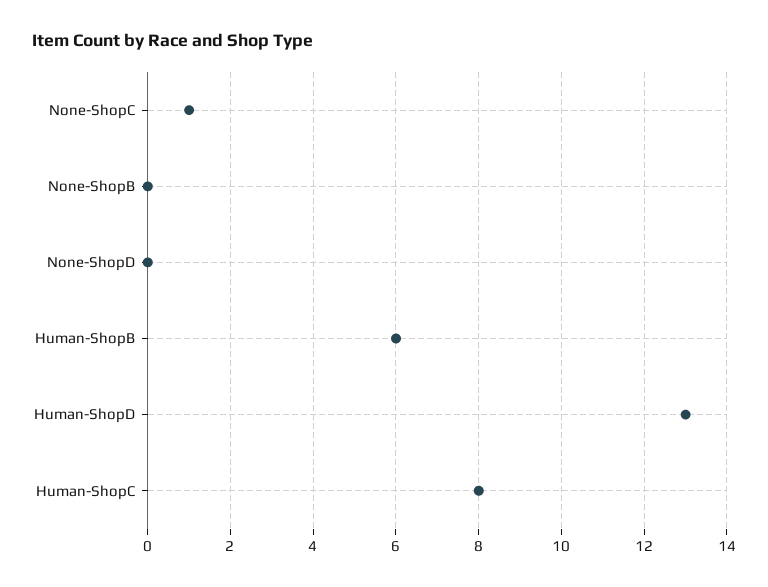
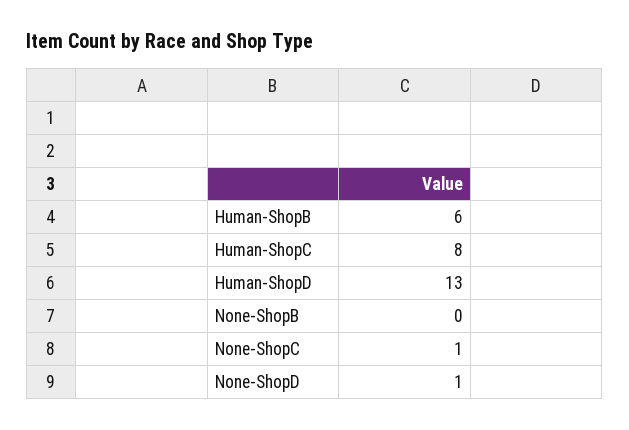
  {
    "None-ShopC": 1,
    "None-ShopB": 0,
-   "None-ShopD": 0,
+   "None-ShopD": 1,
    "Human-ShopB": 6,
    "Human-ShopD": 13,
    "Human-ShopC": 8
  }

